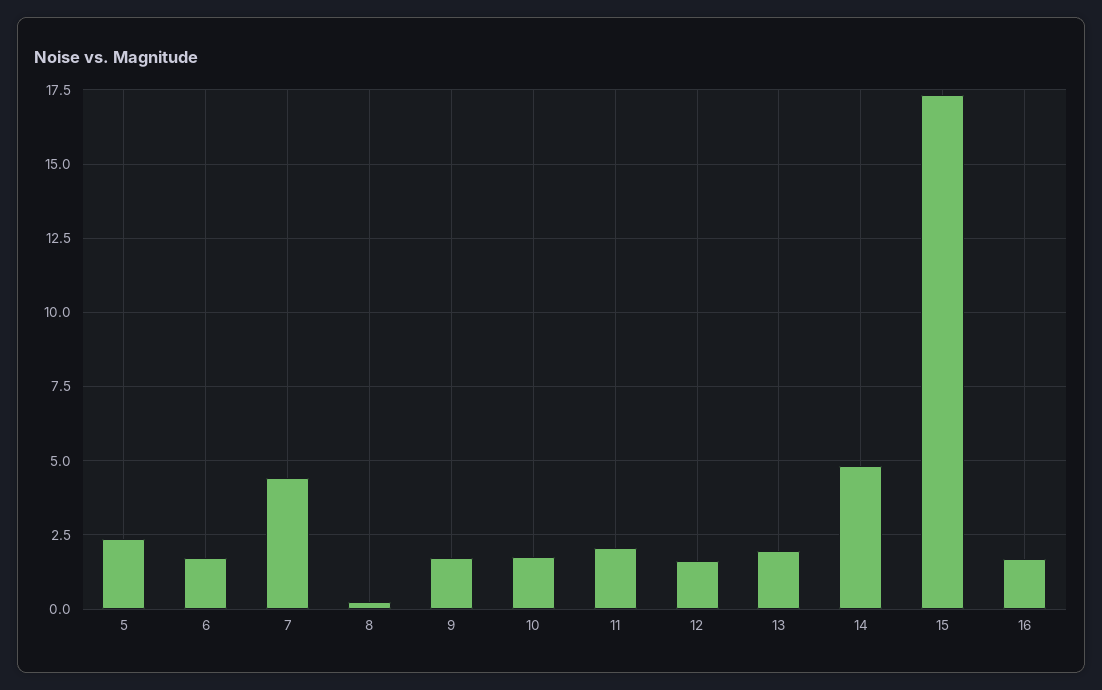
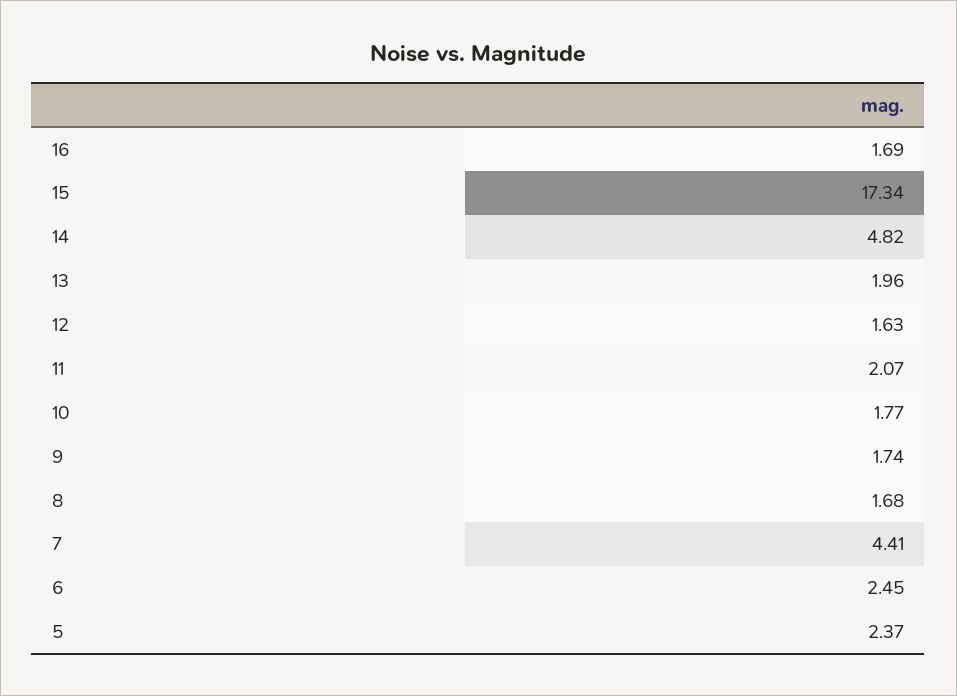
  {
    "5": 2.37,
-   "6": 1.75,
+   "6": 2.45,
    "7": 4.41,
-   "8": 0.25,
+   "8": 1.68,
    "9": 1.74,
    "10": 1.77,
    "11": 2.07,
    "12": 1.63,
    "13": 1.96,
    "14": 4.82,
    "15": 17.34,
    "16": 1.69
  }

